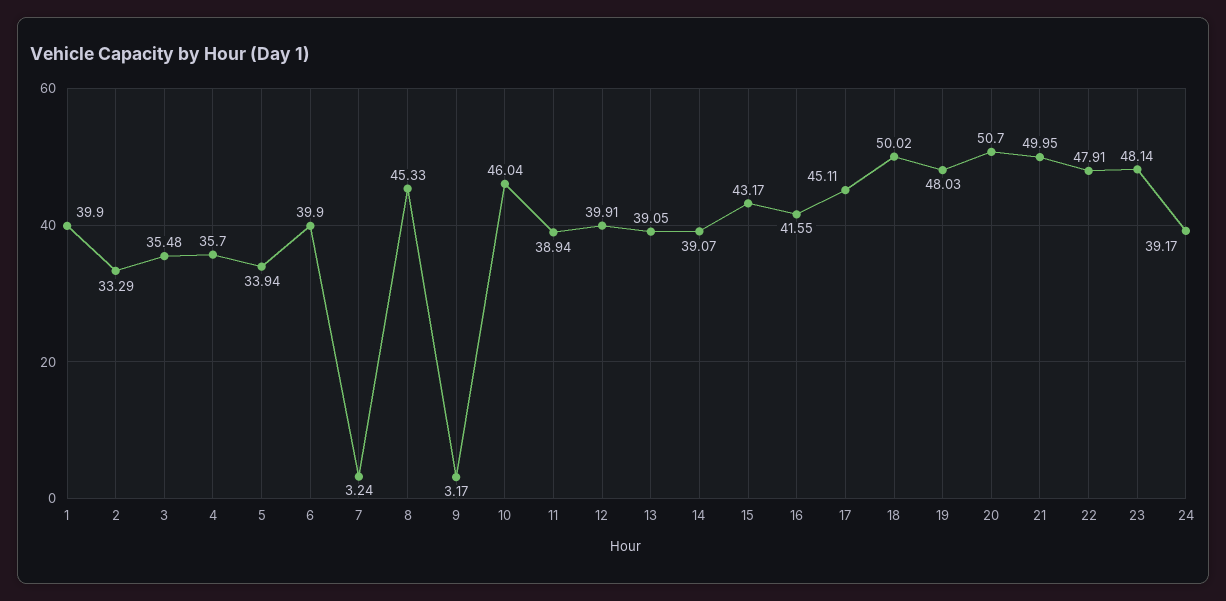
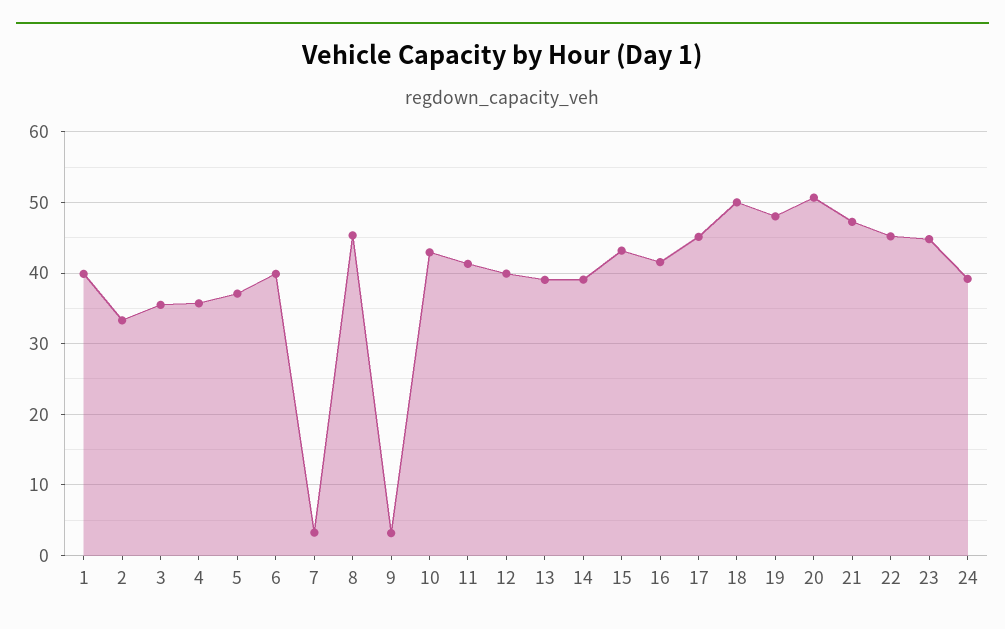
  {
    "1": 39.9,
    "2": 33.29,
    "3": 35.48,
    "4": 35.7,
-   "5": 33.94,
+   "5": 37,
    "6": 39.9,
    "7": 3.24,
    "8": 45.33,
    "9": 3.17,
-   "10": 46.04,
+   "10": 43,
-   "11": 38.94,
+   "11": 41,
    "12": 39.91,
    "13": 39.05,
    "14": 39.07,
    "15": 43.17,
    "16": 41.55,
    "17": 45.11,
    "18": 50.02,
    "19": 48.03,
    "20": 50.7,
-   "21": 49.95,
+   "21": 47,
-   "22": 47.91,
+   "22": 45,
-   "23": 48.14,
+   "23": 45,
    "24": 39.17
  }

